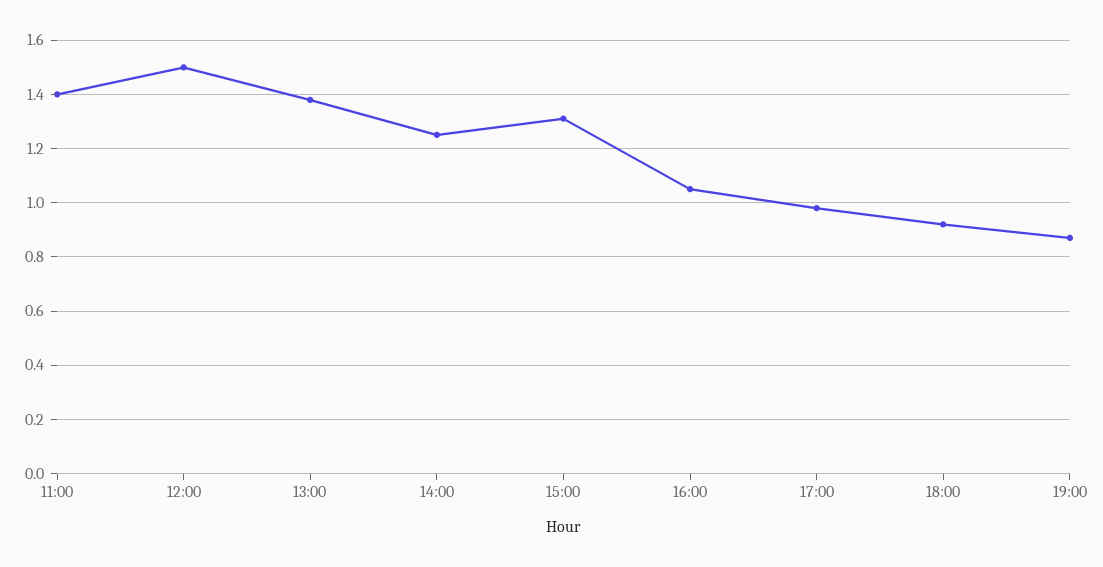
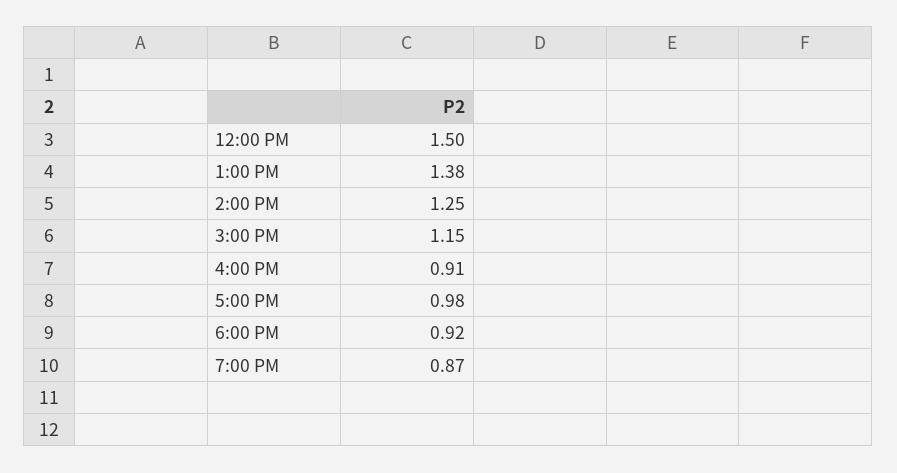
  {
-   "11:00": 1.4,
    "12:00": 1.5,
    "13:00": 1.38,
    "14:00": 1.25,
-   "15:00": 1.3,
+   "15:00": 1.15,
-   "16:00": 1.05,
+   "16:00": 0.91,
    "17:00": 0.98,
    "18:00": 0.92,
    "19:00": 0.87
  }

